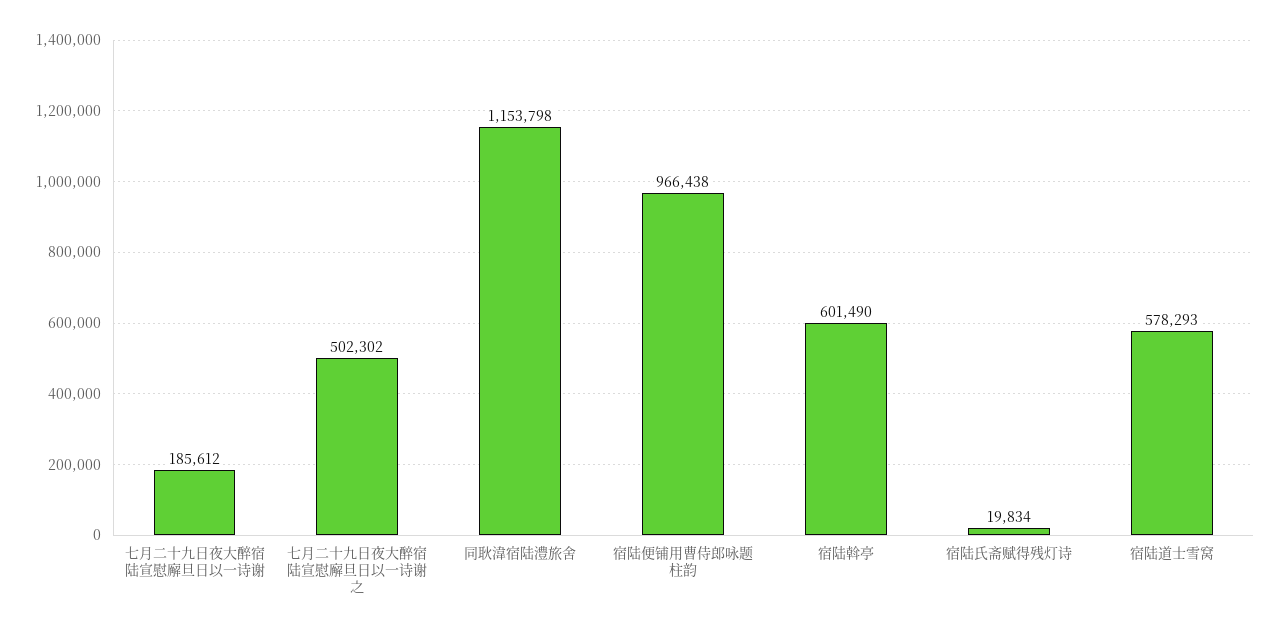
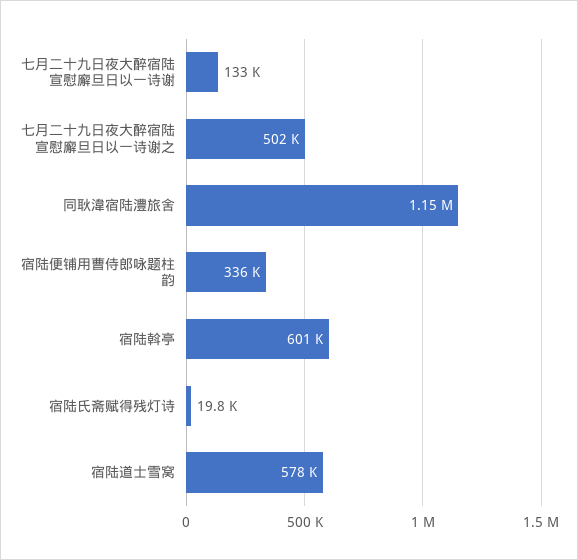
  {
-   "七月二十九日夜大醉宿陆宣慰廨旦日以一诗谢": 185612,
+   "七月二十九日夜大醉宿陆宣慰廨旦日以一诗谢": 133000,
    "七月二十九日夜大醉宿陆宣慰廨旦日以一诗谢之": 502302,
    "同耿湋宿陆澧旅舍": 1153798,
-   "宿陆便铺用曹侍郎咏题柱韵": 966438,
+   "宿陆便铺用曹侍郎咏题柱韵": 336000,
    "宿陆斡亭": 601490,
    "宿陆氏斋赋得残灯诗": 19834,
    "宿陆道士雪窝": 578293
  }

